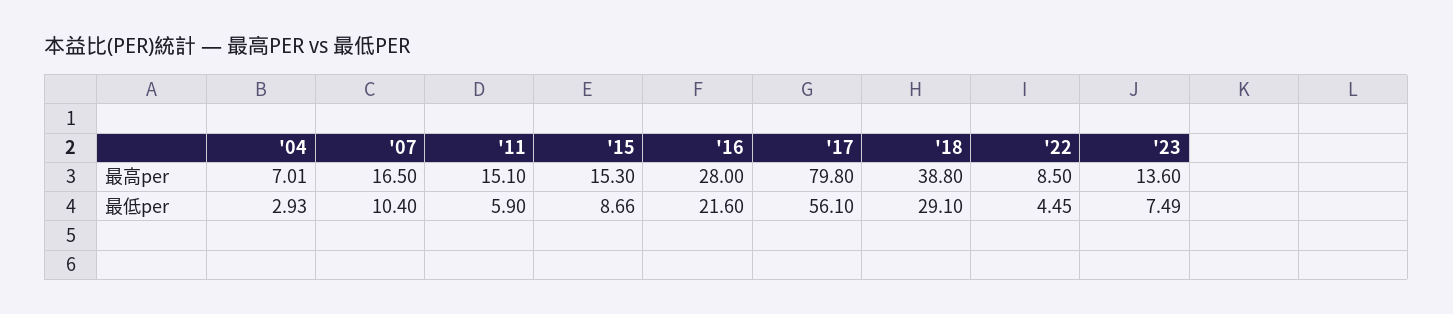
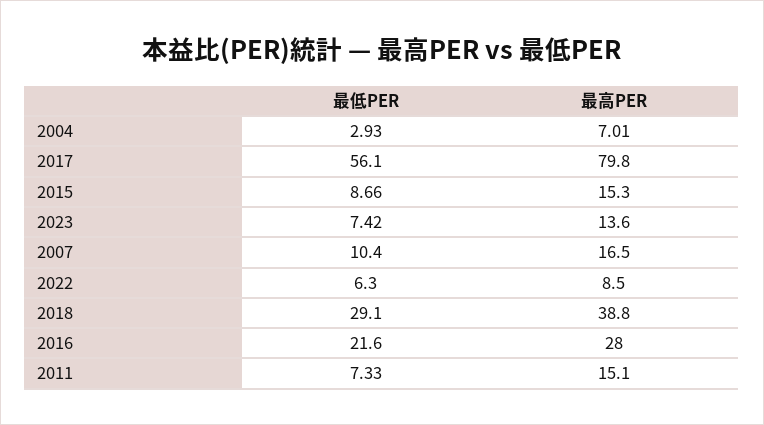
  {
    "'04": {
      "最高per": 7.01,
      "最低per": 2.93
    },
    "'07": {
      "最高per": 16.5,
      "最低per": 10.4
    },
    "'11": {
      "最高per": 15.1,
-     "最低per": 5.9
+     "最低per": 7.33
    },
    "'15": {
      "最高per": 15.3,
      "最低per": 8.66
    },
    "'16": {
      "最高per": 28,
      "最低per": 21.6
    },
    "'17": {
      "最高per": 79.8,
      "最低per": 56.1
    },
    "'18": {
      "最高per": 38.8,
      "最低per": 29.1
    },
    "'22": {
      "最高per": 8.5,
-     "最低per": 4.45
+     "最低per": 6.3
    },
    "'23": {
      "最高per": 13.6,
-     "最低per": 7.49
+     "最低per": 7.42
    }
  }

